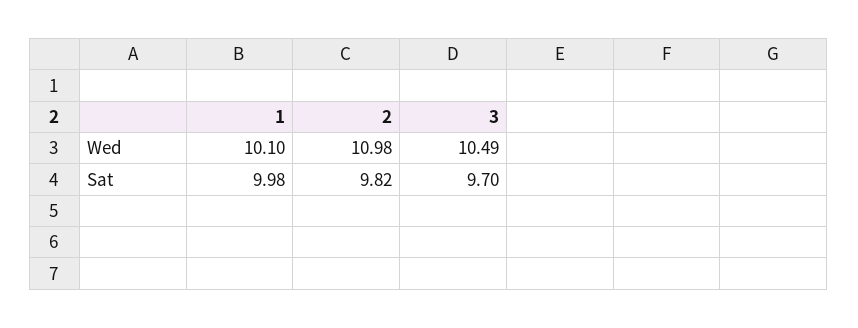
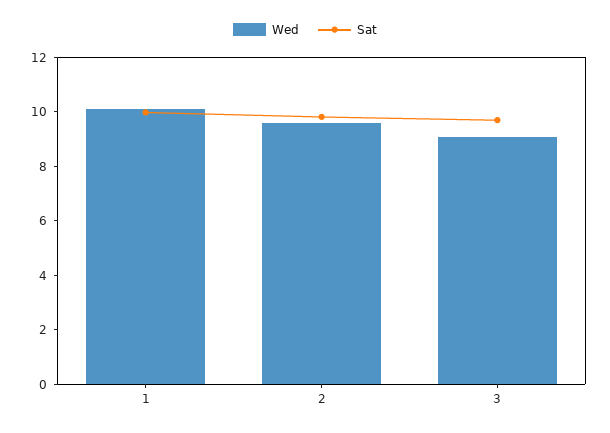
  {
    "Wed": {
      "1": 10.1,
-     "2": 10.98,
+     "2": 9.5,
-     "3": 10.49
+     "3": 9
    },
    "Sat": {
      "1": 9.98,
      "2": 9.82,
      "3": 9.7
    }
  }

